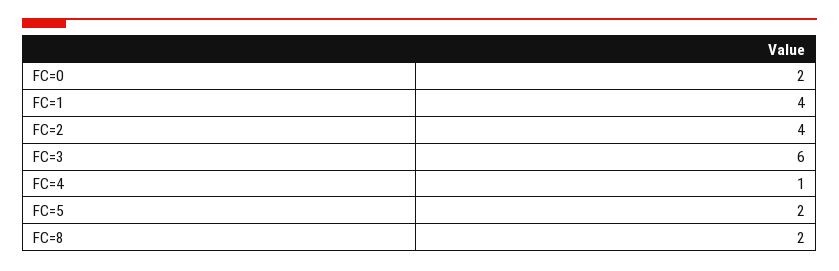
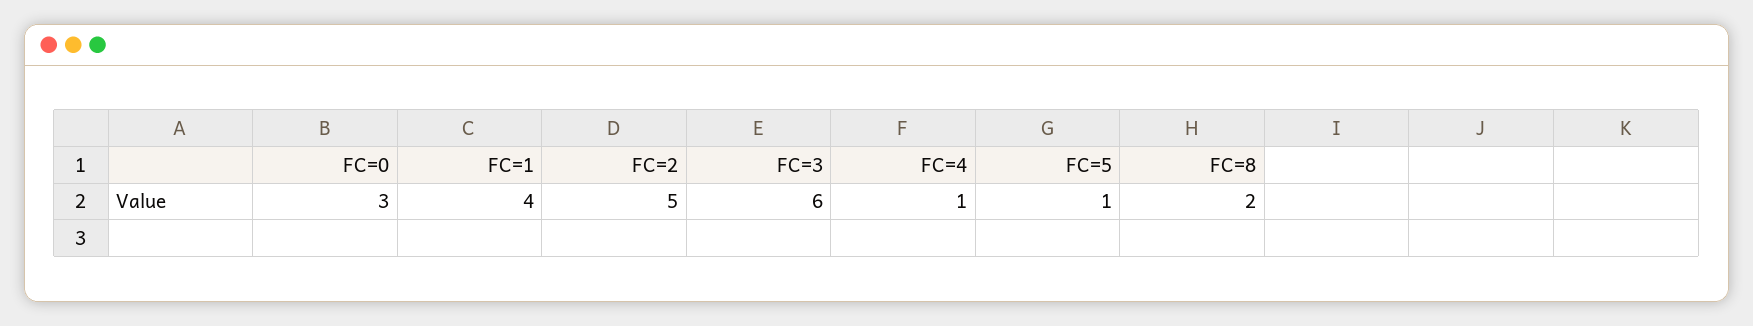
  {
-   "FC=0": 2,
+   "FC=0": 3,
    "FC=1": 4,
-   "FC=2": 4,
+   "FC=2": 5,
    "FC=3": 6,
    "FC=4": 1,
-   "FC=5": 2,
+   "FC=5": 1,
    "FC=8": 2
  }

